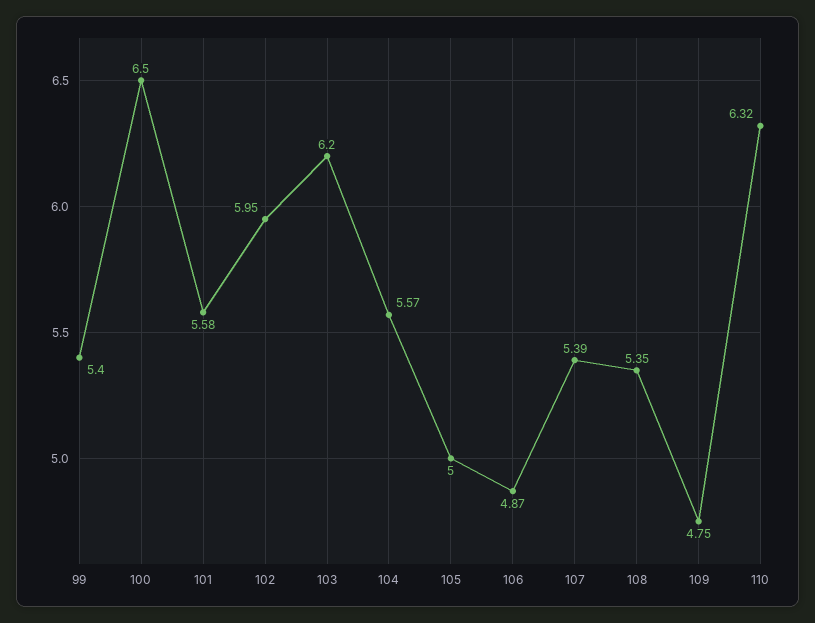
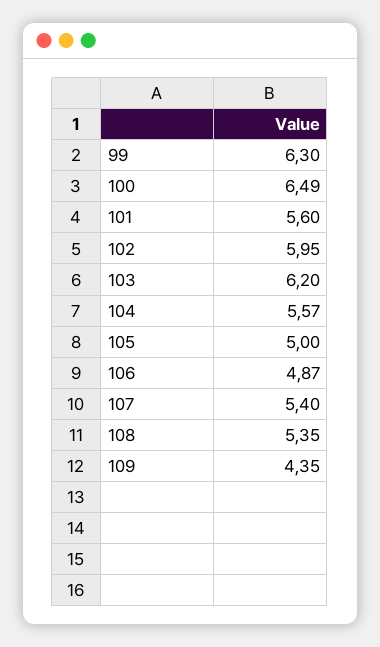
  {
-   "99": 5.4,
+   "99": 6.3,
-   "100": 6.5,
+   "100": 6.49,
-   "101": 5.58,
+   "101": 5.6,
    "102": 5.95,
    "103": 6.2,
    "104": 5.57,
    "105": 5,
    "106": 4.87,
-   "107": 5.39,
+   "107": 5.4,
    "108": 5.35,
-   "109": 4.75,
+   "109": 4.35
-   "110": 6.32
  }

